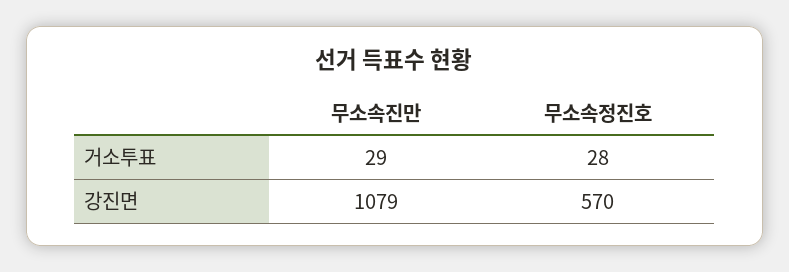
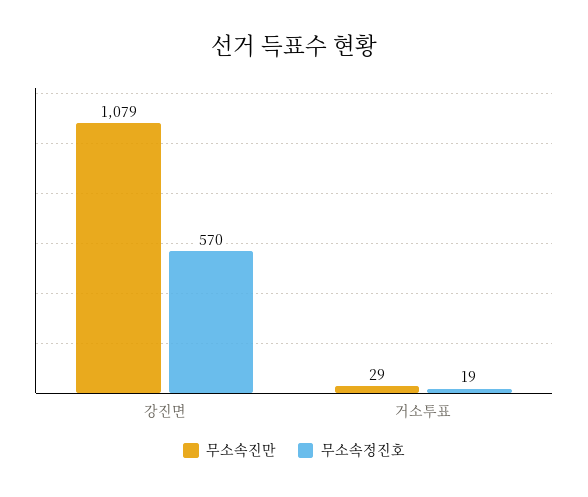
  {
    "무소속진만": {
      "거소투표": 29,
      "강진면": 1079
    },
    "무소속정진호": {
-     "거소투표": 28,
+     "거소투표": 19,
      "강진면": 570
    }
  }

